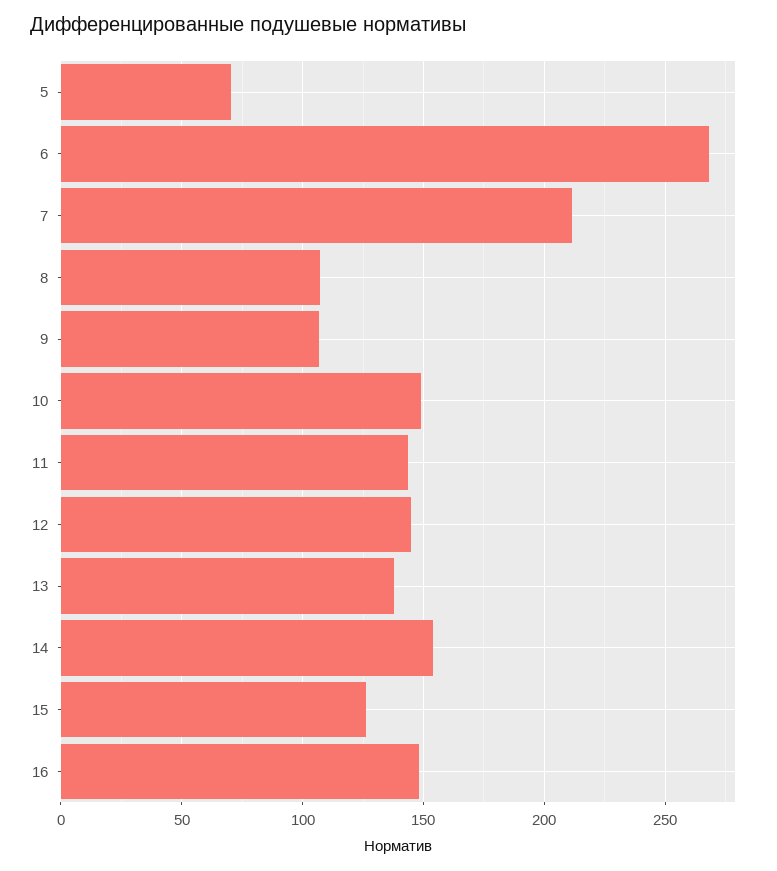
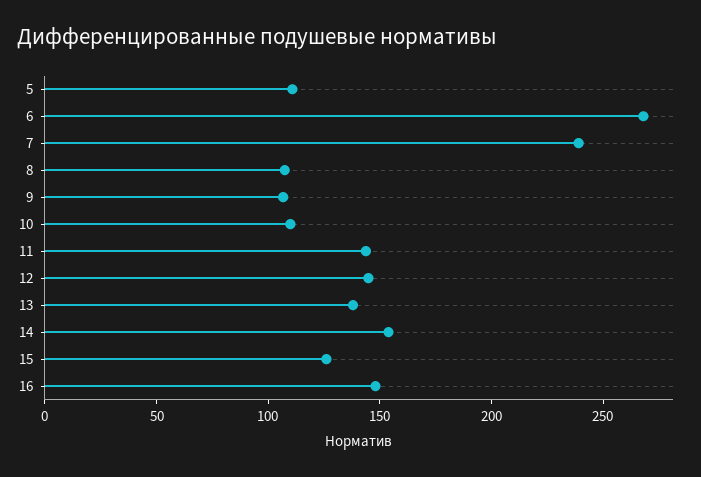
  {
-   "5": 70,
+   "5": 110,
    "6": 270,
-   "7": 210,
+   "7": 240,
    "8": 105,
    "9": 105,
-   "10": 150,
+   "10": 110,
    "11": 145,
    "12": 145,
    "13": 140,
    "14": 155,
    "15": 125,
    "16": 150
  }

